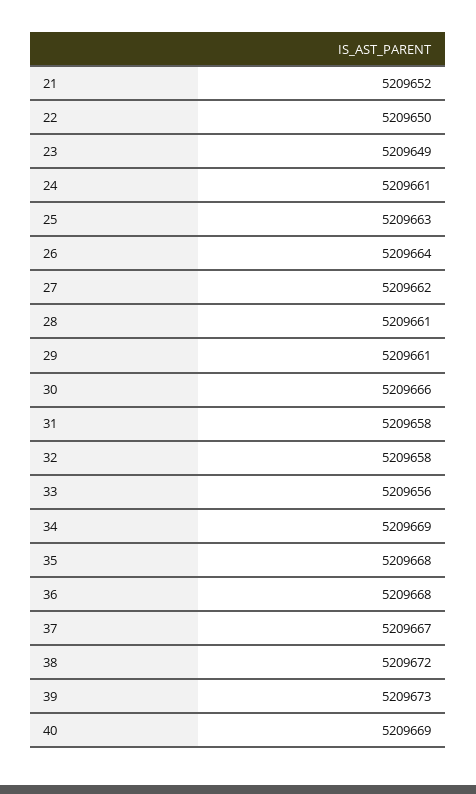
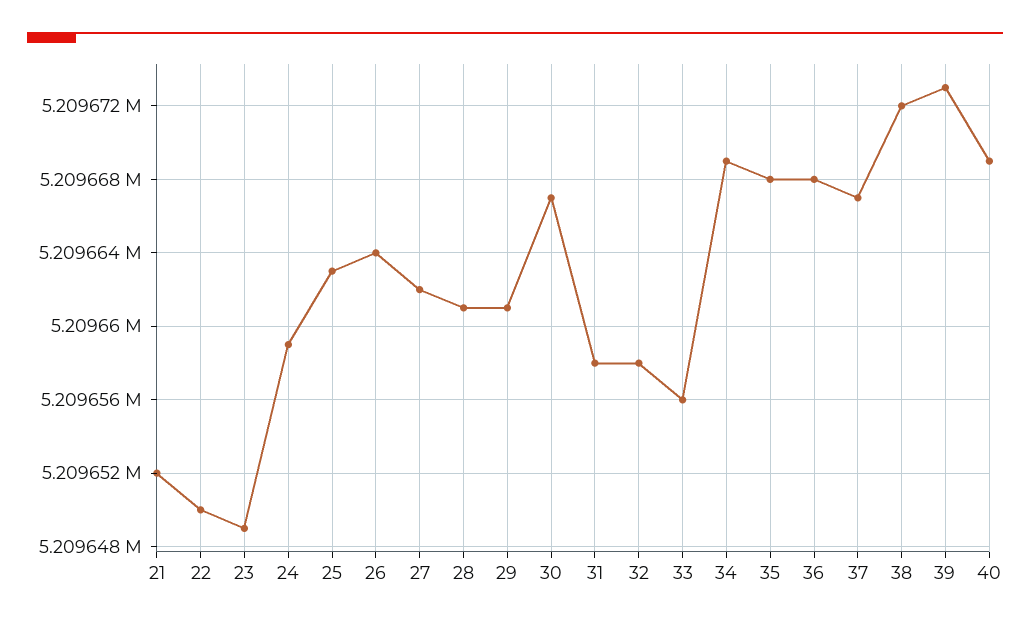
  {
    "21": 5209652,
    "22": 5209650,
    "23": 5209649,
-   "24": 5209661,
+   "24": 5209659,
    "25": 5209663,
    "26": 5209664,
    "27": 5209662,
    "28": 5209661,
    "29": 5209661,
-   "30": 5209666,
+   "30": 5209667,
    "31": 5209658,
    "32": 5209658,
    "33": 5209656,
    "34": 5209669,
    "35": 5209668,
    "36": 5209668,
    "37": 5209667,
    "38": 5209672,
    "39": 5209673,
    "40": 5209669
  }

